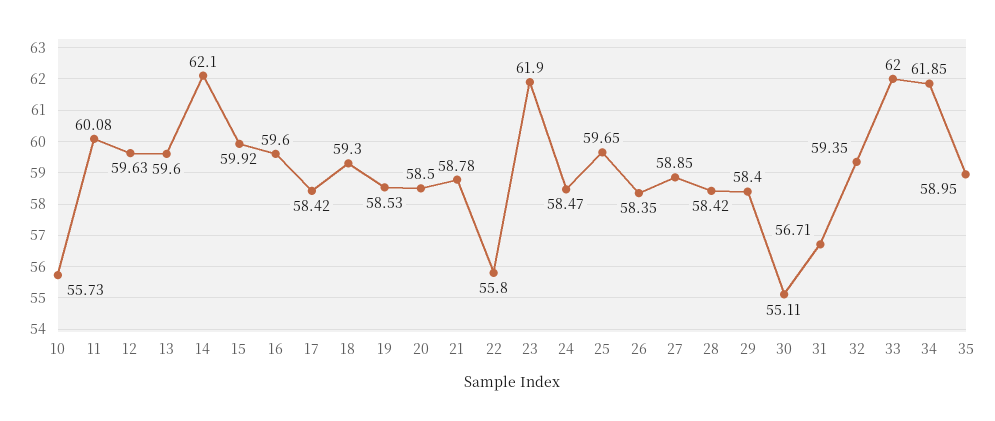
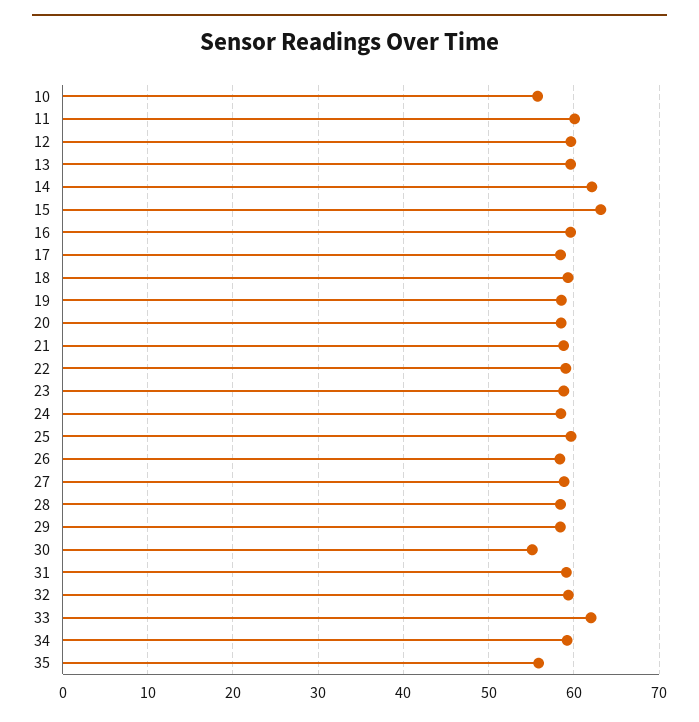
  {
    "10": 55.73,
    "11": 60.08,
    "12": 59.63,
    "13": 59.6,
    "14": 62.1,
-   "15": 59.92,
+   "15": 63,
    "16": 59.6,
    "17": 58.42,
    "18": 59.3,
    "19": 58.53,
    "20": 58.5,
    "21": 58.78,
-   "22": 55.8,
+   "22": 59,
-   "23": 61.9,
+   "23": 59,
    "24": 58.47,
    "25": 59.65,
    "26": 58.35,
    "27": 58.85,
    "28": 58.42,
    "29": 58.4,
    "30": 55.11,
-   "31": 56.71,
+   "31": 59,
    "32": 59.35,
    "33": 62,
-   "34": 61.85,
+   "34": 59,
-   "35": 58.95
+   "35": 56
  }

